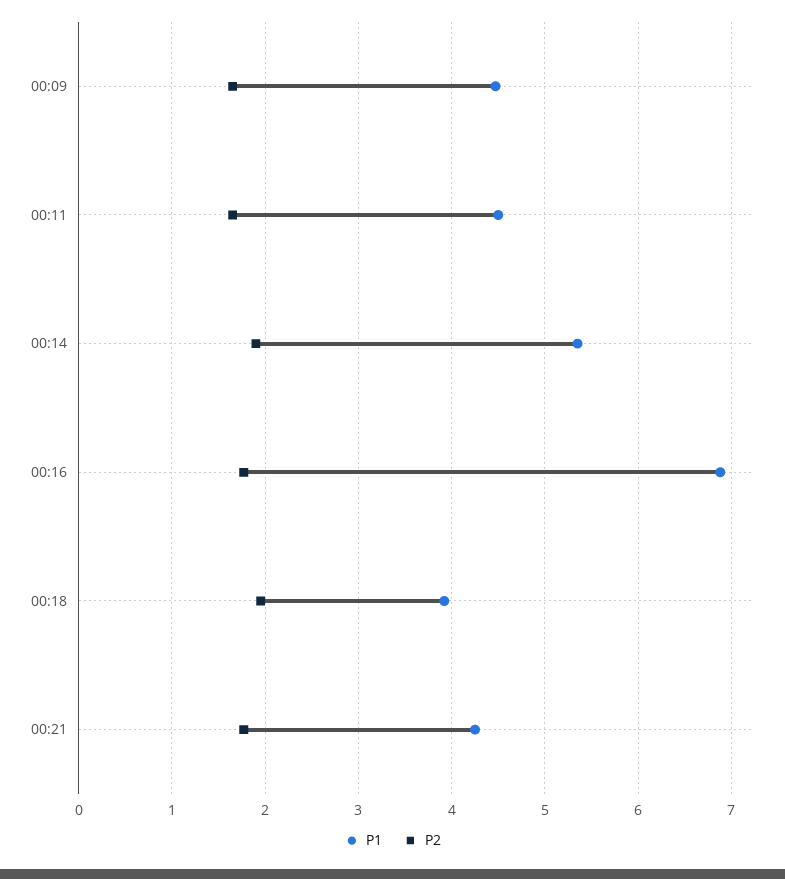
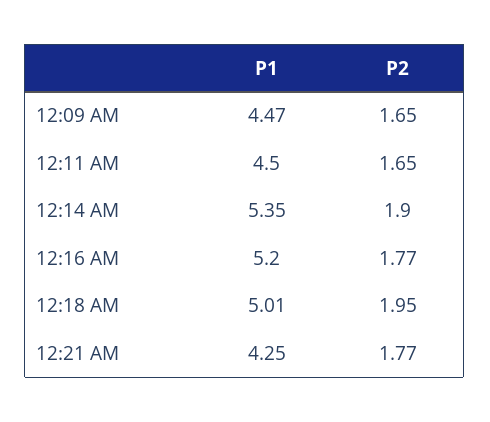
  {
    "P1": {
      "00:09": 4.47,
      "00:11": 4.5,
      "00:14": 5.35,
-     "00:16": 6.9,
+     "00:16": 5.2,
-     "00:18": 3.9,
+     "00:18": 5.01,
      "00:21": 4.25
    },
    "P2": {
      "00:09": 1.65,
      "00:11": 1.65,
      "00:14": 1.9,
      "00:16": 1.77,
      "00:18": 1.95,
      "00:21": 1.77
    }
  }

